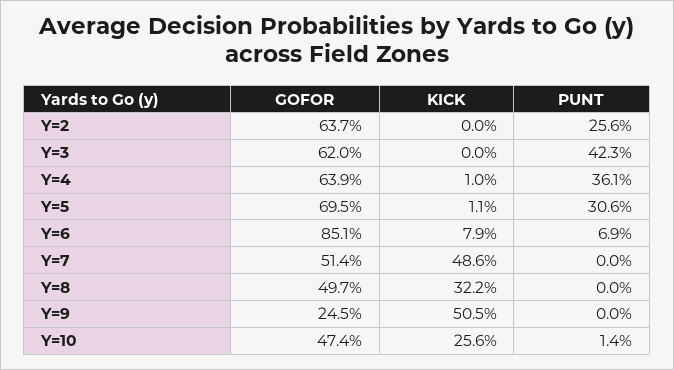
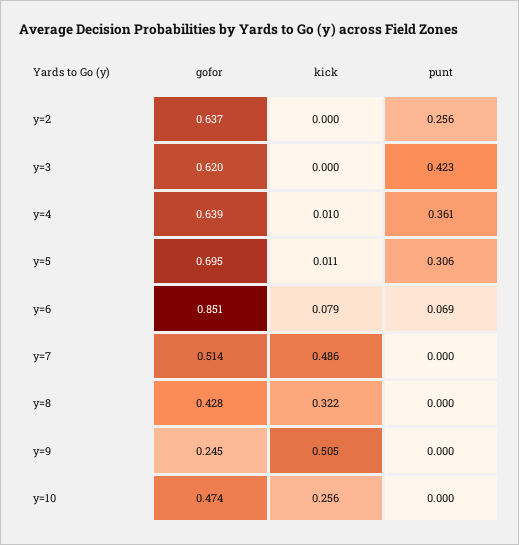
  {
    "GOFOR": {
      "Y=2": 0.637,
      "Y=3": 0.62,
      "Y=4": 0.639,
      "Y=5": 0.695,
      "Y=6": 0.851,
      "Y=7": 0.514,
-     "Y=8": 0.497,
+     "Y=8": 0.428,
      "Y=9": 0.245,
      "Y=10": 0.474
    },
    "KICK": {
      "Y=2": 0,
      "Y=3": 0,
      "Y=4": 0.01,
      "Y=5": 0.011,
      "Y=6": 0.079,
      "Y=7": 0.486,
      "Y=8": 0.322,
      "Y=9": 0.505,
      "Y=10": 0.256
    },
    "PUNT": {
      "Y=2": 0.256,
      "Y=3": 0.423,
      "Y=4": 0.361,
      "Y=5": 0.306,
      "Y=6": 0.069,
      "Y=7": 0,
      "Y=8": 0,
      "Y=9": 0,
-     "Y=10": 0.014
+     "Y=10": 0
    }
  }

